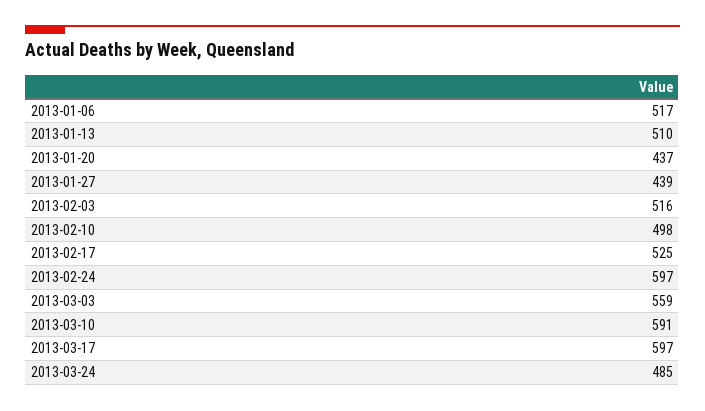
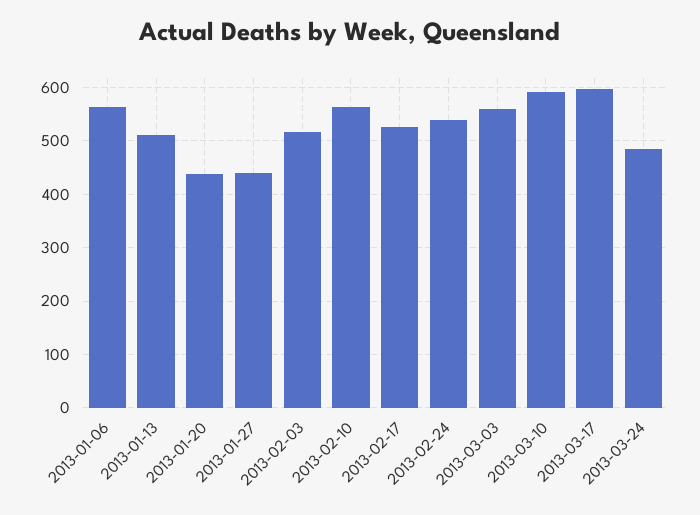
  {
-   "2013-01-06": 517,
+   "2013-01-06": 560,
    "2013-01-13": 510,
    "2013-01-20": 437,
    "2013-01-27": 439,
    "2013-02-03": 516,
-   "2013-02-10": 498,
+   "2013-02-10": 560,
    "2013-02-17": 525,
-   "2013-02-24": 597,
+   "2013-02-24": 540,
    "2013-03-03": 559,
    "2013-03-10": 591,
    "2013-03-17": 597,
    "2013-03-24": 485
  }

